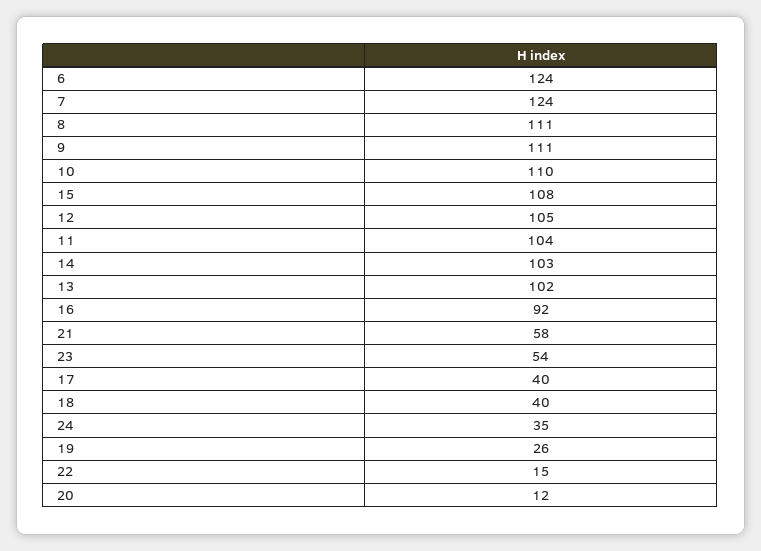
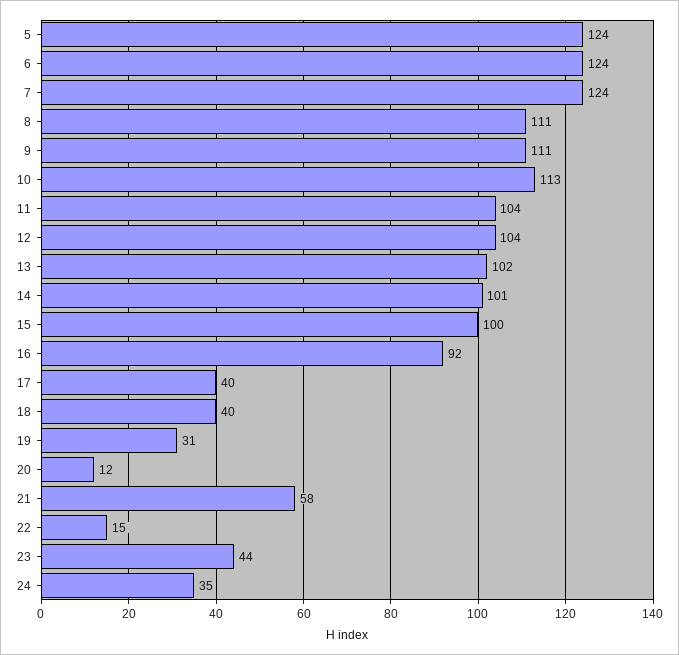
  {
    "6": 124,
    "7": 124,
    "8": 111,
    "9": 111,
-   "10": 110,
+   "10": 113,
-   "15": 108,
+   "15": 100,
-   "12": 105,
+   "12": 104,
    "11": 104,
-   "14": 103,
+   "14": 101,
    "13": 102,
    "16": 92,
    "21": 58,
-   "23": 54,
+   "23": 44,
    "17": 40,
    "18": 40,
    "24": 35,
-   "19": 26,
+   "19": 31,
    "22": 15,
-   "20": 12
+   "20": 12,
+   "5": 124
  }

